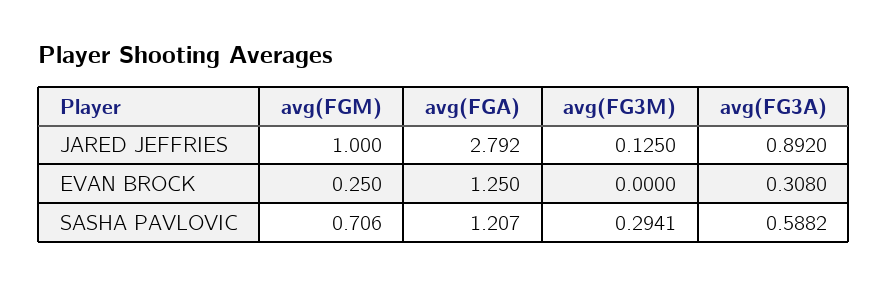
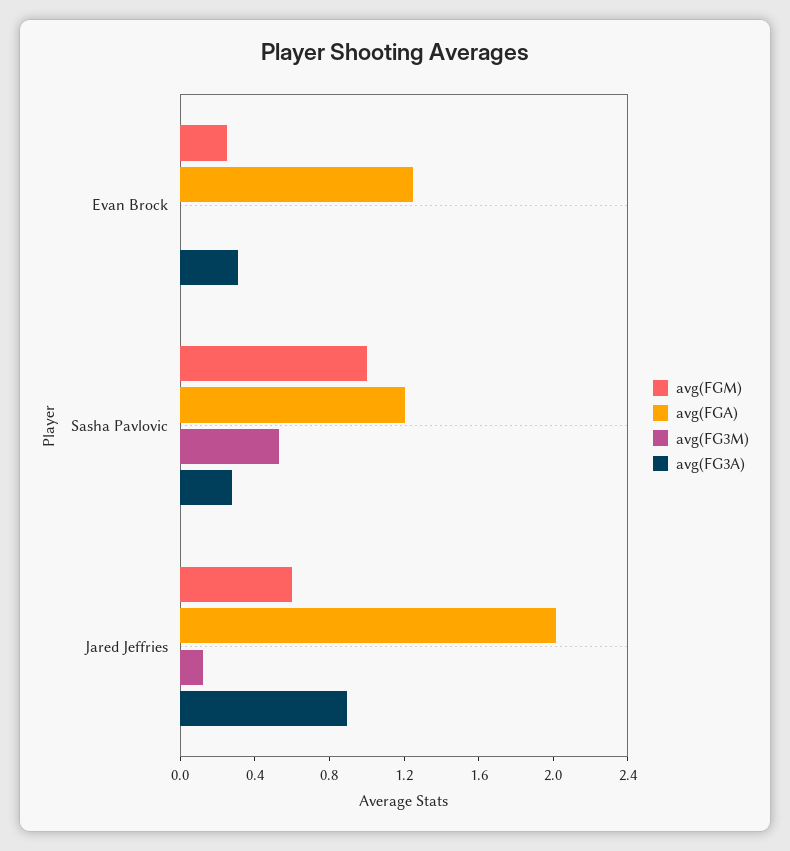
  {
    "avg(FGM)": {
-     "JARED JEFFRIES": 1,
+     "JARED JEFFRIES": 0.6,
      "EVAN BROCK": 0.25,
-     "SASHA PAVLOVIC": 0.706
+     "SASHA PAVLOVIC": 1
    },
    "avg(FGA)": {
-     "JARED JEFFRIES": 2.792,
+     "JARED JEFFRIES": 2,
      "EVAN BROCK": 1.25,
      "SASHA PAVLOVIC": 1.207
    },
    "avg(FG3M)": {
      "JARED JEFFRIES": 0.125,
      "EVAN BROCK": 0,
-     "SASHA PAVLOVIC": 0.2941
+     "SASHA PAVLOVIC": 0.5
    },
    "avg(FG3A)": {
      "JARED JEFFRIES": 0.892,
      "EVAN BROCK": 0.308,
-     "SASHA PAVLOVIC": 0.5882
+     "SASHA PAVLOVIC": 0.3
    }
  }

